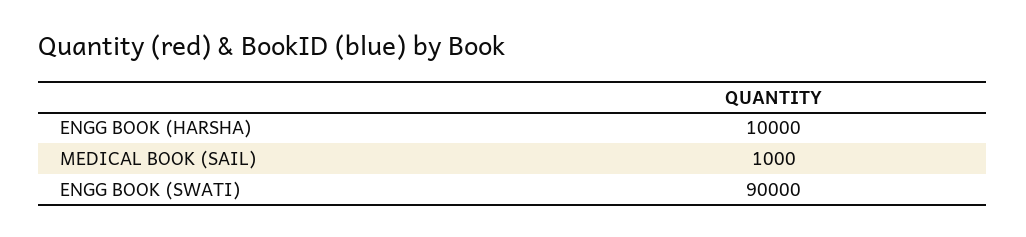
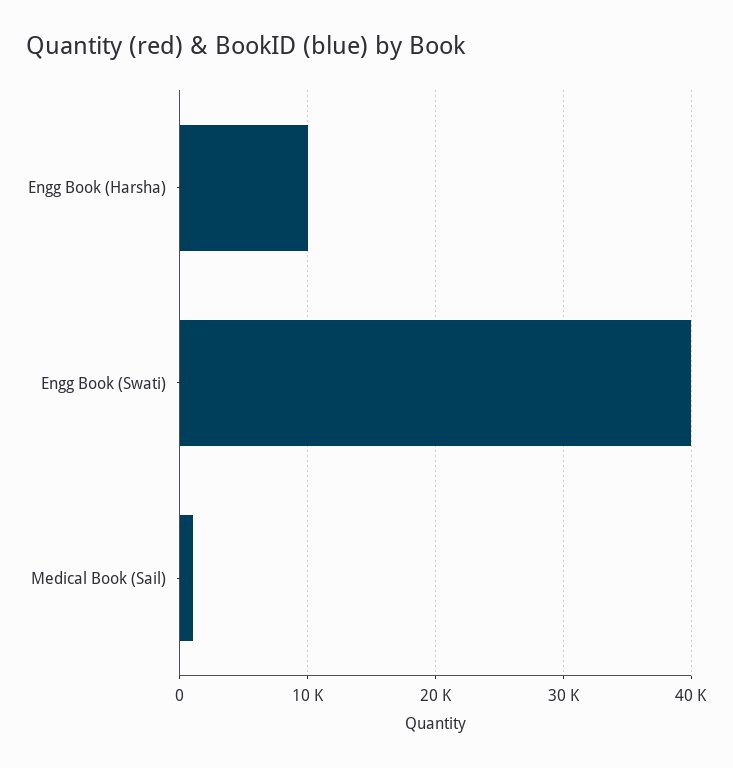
  {
    "ENGG BOOK (HARSHA)": 10000,
    "MEDICAL BOOK (SAIL)": 1000,
-   "ENGG BOOK (SWATI)": 90000
+   "ENGG BOOK (SWATI)": 40000
  }

